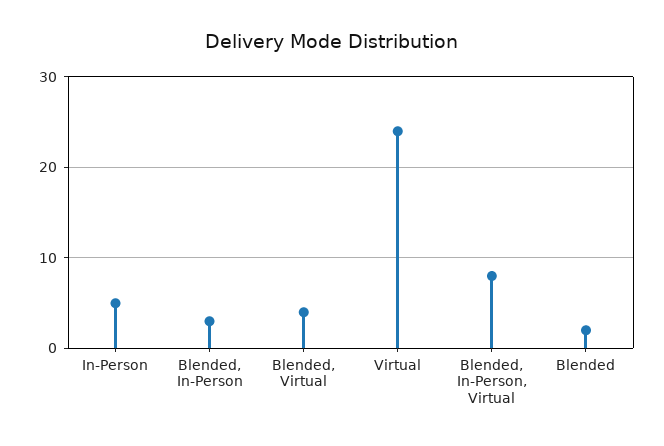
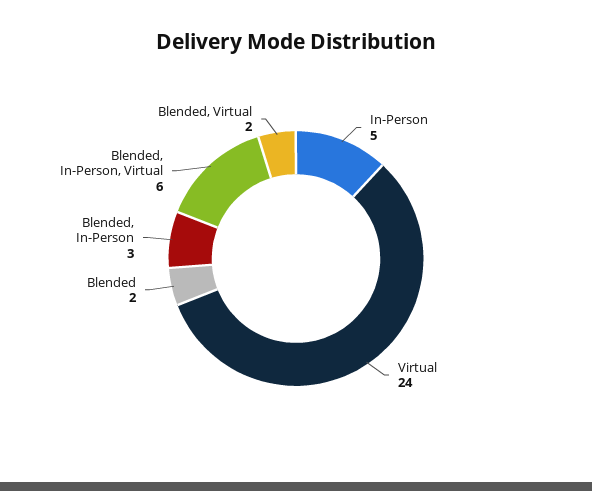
  {
    "In-Person": 5,
    "Blended, In-Person": 3,
-   "Blended, Virtual": 4,
+   "Blended, Virtual": 2,
    "Virtual": 24,
-   "Blended, In-Person, Virtual": 8,
+   "Blended, In-Person, Virtual": 6,
    "Blended": 2
  }

